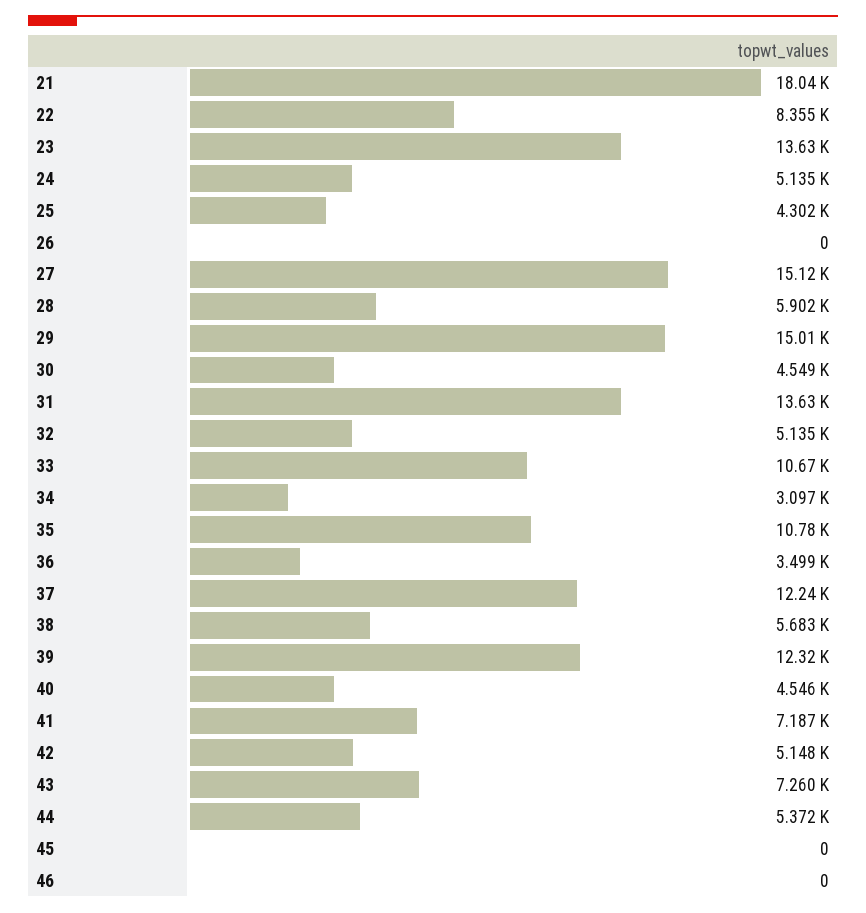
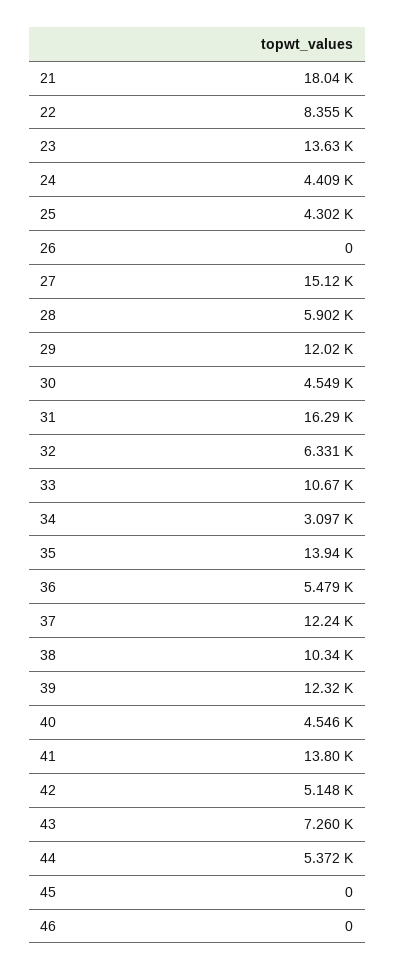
  {
    "21": 18040,
    "22": 8355,
    "23": 13630,
-   "24": 5135,
+   "24": 4409,
    "25": 4302,
    "26": 0,
    "27": 15120,
    "28": 5902,
-   "29": 15010,
+   "29": 12020,
    "30": 4549,
-   "31": 13630,
+   "31": 16290,
-   "32": 5135,
+   "32": 6331,
    "33": 10670,
    "34": 3097,
-   "35": 10780,
+   "35": 13940,
-   "36": 3499,
+   "36": 5479,
    "37": 12240,
-   "38": 5683,
+   "38": 10340,
    "39": 12320,
    "40": 4546,
-   "41": 7187,
+   "41": 13800,
    "42": 5148,
    "43": 7260,
    "44": 5372,
    "45": 0,
    "46": 0
  }

